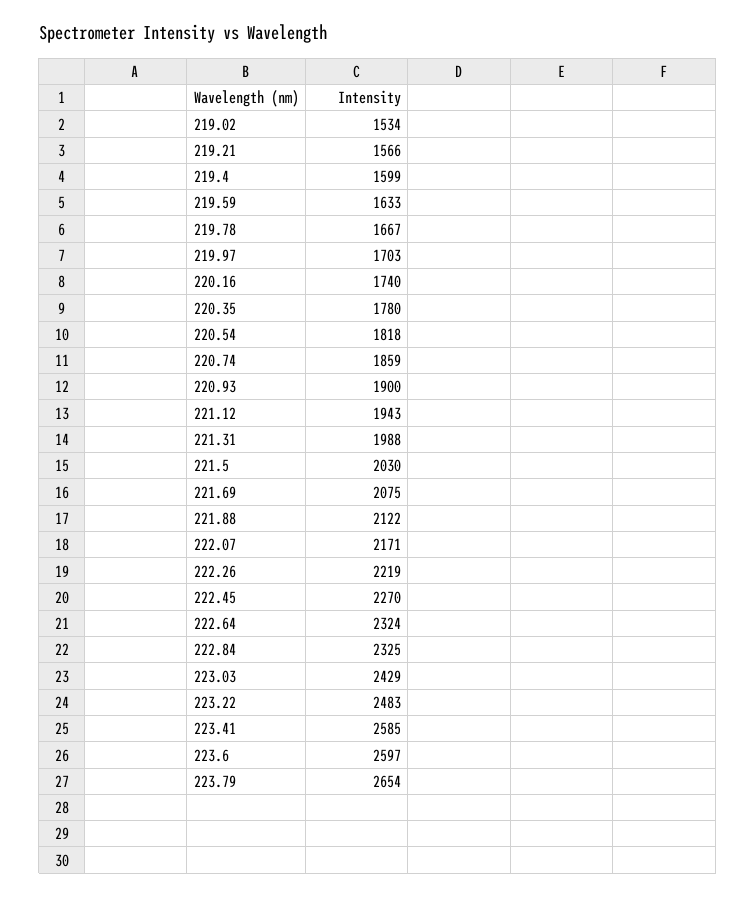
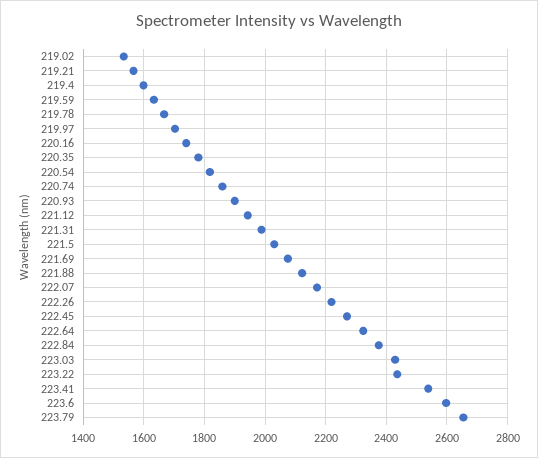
  {
    "219.02": 1534,
    "219.21": 1566,
    "219.4": 1599,
    "219.59": 1633,
    "219.78": 1667,
    "219.97": 1703,
    "220.16": 1740,
    "220.35": 1780,
    "220.54": 1818,
    "220.74": 1859,
    "220.93": 1900,
    "221.12": 1943,
    "221.31": 1988,
    "221.5": 2030,
    "221.69": 2075,
    "221.88": 2122,
    "222.07": 2171,
    "222.26": 2219,
    "222.45": 2270,
    "222.64": 2324,
-   "222.84": 2325,
+   "222.84": 2380,
    "223.03": 2429,
-   "223.22": 2483,
+   "223.22": 2440,
-   "223.41": 2585,
+   "223.41": 2540,
    "223.6": 2597,
    "223.79": 2654
  }

